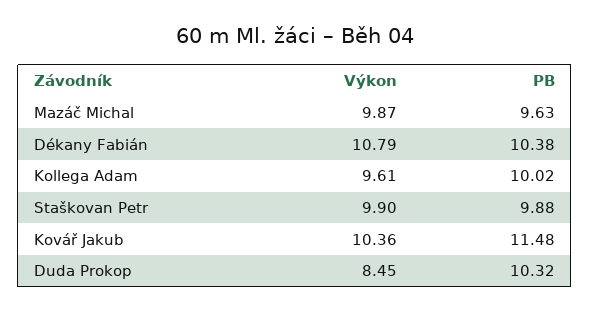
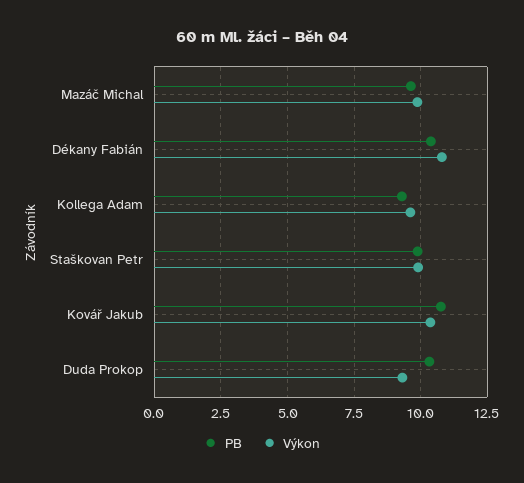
  {
    "Výkon": {
      "Mazáč Michal": 9.87,
      "Dékany Fabián": 10.79,
      "Kollega Adam": 9.61,
      "Staškovan Petr": 9.9,
      "Kovář Jakub": 10.36,
-     "Duda Prokop": 8.45
+     "Duda Prokop": 9.25
    },
    "PB": {
      "Mazáč Michal": 9.63,
      "Dékany Fabián": 10.38,
-     "Kollega Adam": 10.02,
+     "Kollega Adam": 9.25,
      "Staškovan Petr": 9.88,
-     "Kovář Jakub": 11.48,
+     "Kovář Jakub": 10.75,
      "Duda Prokop": 10.32
    }
  }

